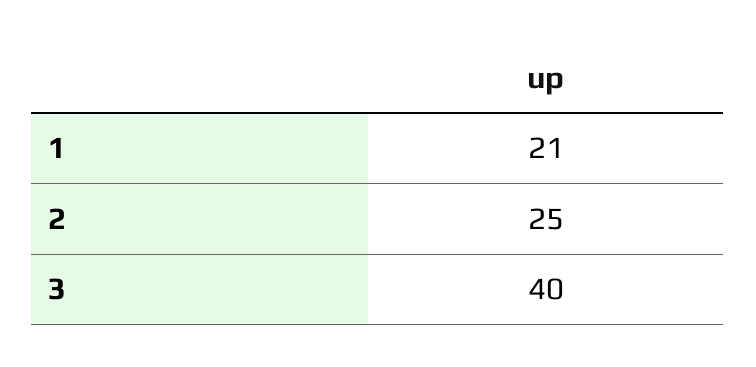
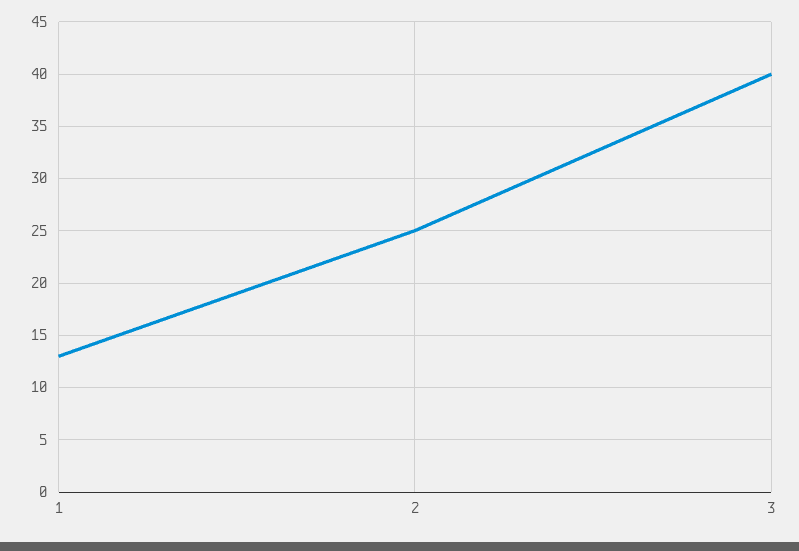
  {
-   "1": 21,
+   "1": 13,
    "2": 25,
    "3": 40
  }

